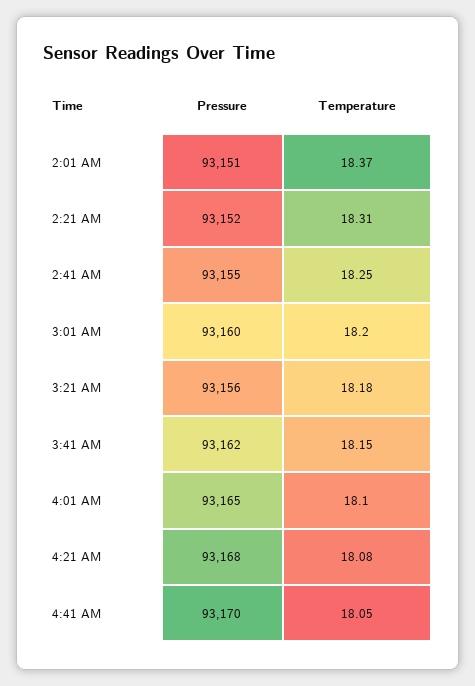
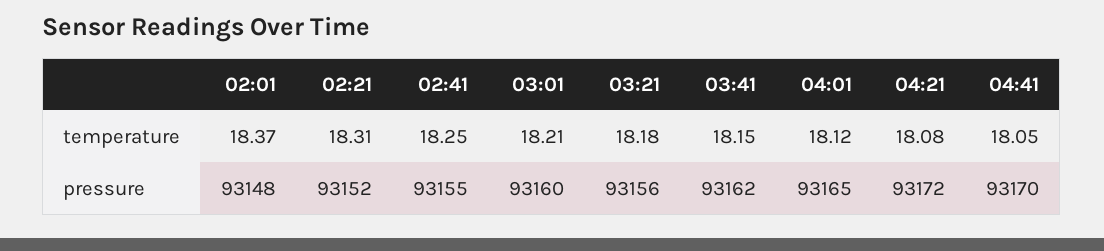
  {
    "Pressure": {
-     "2:01 AM": 93151,
+     "2:01 AM": 93148,
      "2:21 AM": 93152,
      "2:41 AM": 93155,
      "3:01 AM": 93160,
      "3:21 AM": 93156,
      "3:41 AM": 93162,
      "4:01 AM": 93165,
-     "4:21 AM": 93168,
+     "4:21 AM": 93172,
      "4:41 AM": 93170
    },
    "Temperature": {
      "2:01 AM": 18.37,
      "2:21 AM": 18.31,
      "2:41 AM": 18.25,
-     "3:01 AM": 18.2,
+     "3:01 AM": 18.21,
      "3:21 AM": 18.18,
      "3:41 AM": 18.15,
-     "4:01 AM": 18.1,
+     "4:01 AM": 18.12,
      "4:21 AM": 18.08,
      "4:41 AM": 18.05
    }
  }

